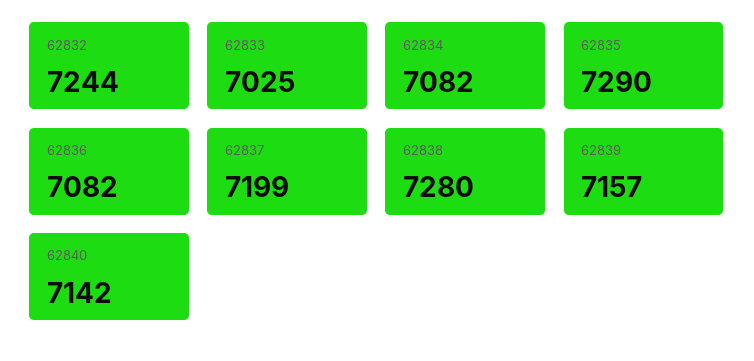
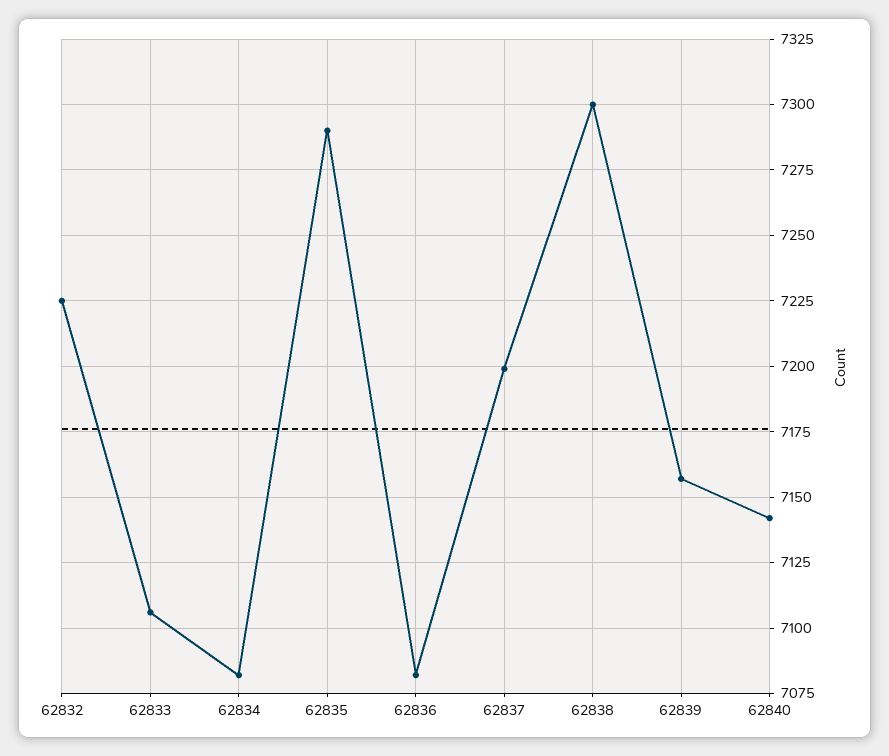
  {
-   "62832": 7244,
+   "62832": 7225,
-   "62833": 7025,
+   "62833": 7105,
    "62834": 7082,
    "62835": 7290,
    "62836": 7082,
    "62837": 7199,
-   "62838": 7280,
+   "62838": 7300,
    "62839": 7157,
    "62840": 7142
  }

